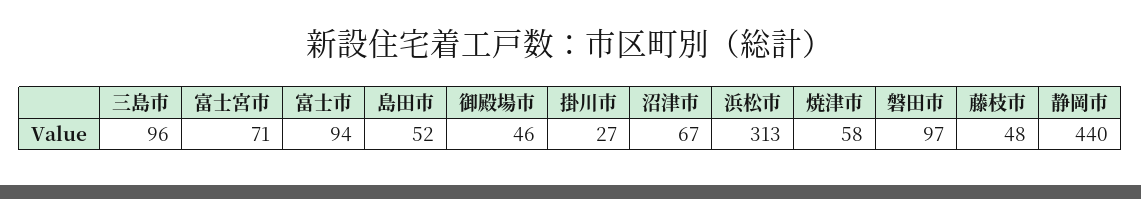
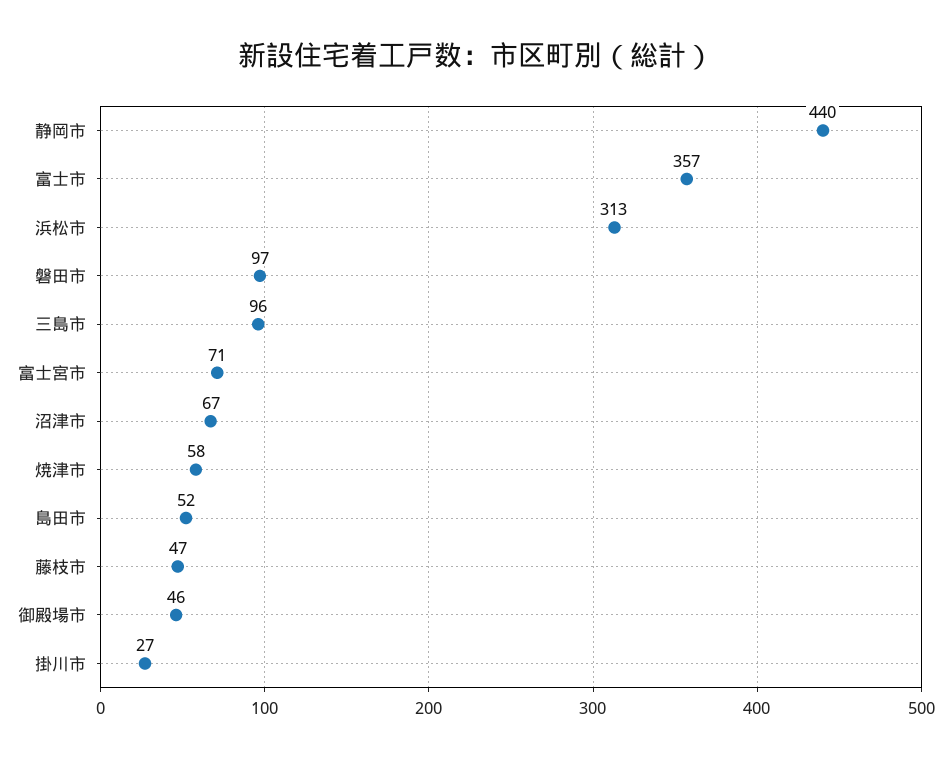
  {
    "三島市": 96,
    "富士宮市": 71,
-   "富士市": 94,
+   "富士市": 357,
    "島田市": 52,
    "御殿場市": 46,
    "掛川市": 27,
    "沼津市": 67,
    "浜松市": 313,
    "焼津市": 58,
    "磐田市": 97,
-   "藤枝市": 48,
+   "藤枝市": 47,
    "静岡市": 440
  }

